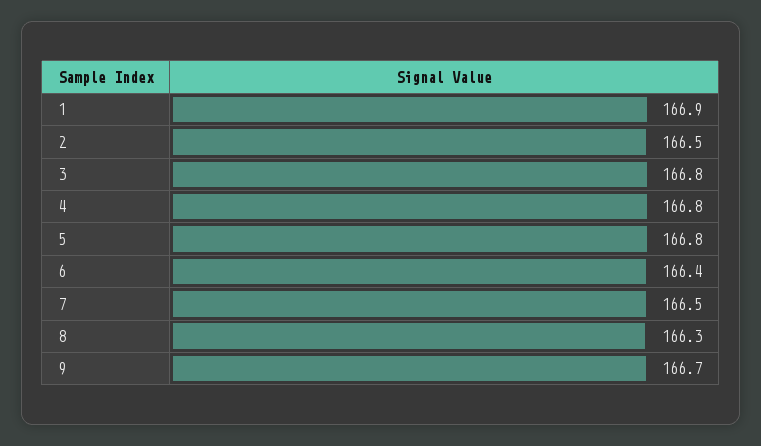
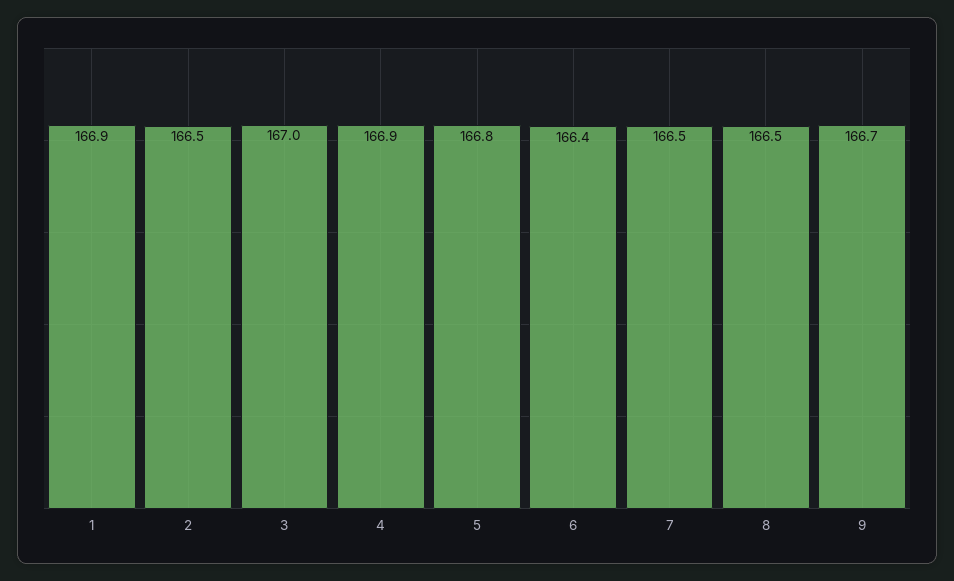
  {
    "1": 166.9,
    "2": 166.5,
-   "3": 166.8,
+   "3": 167,
-   "4": 166.8,
+   "4": 166.9,
    "5": 166.8,
    "6": 166.4,
    "7": 166.5,
-   "8": 166.3,
+   "8": 166.5,
    "9": 166.7
  }

